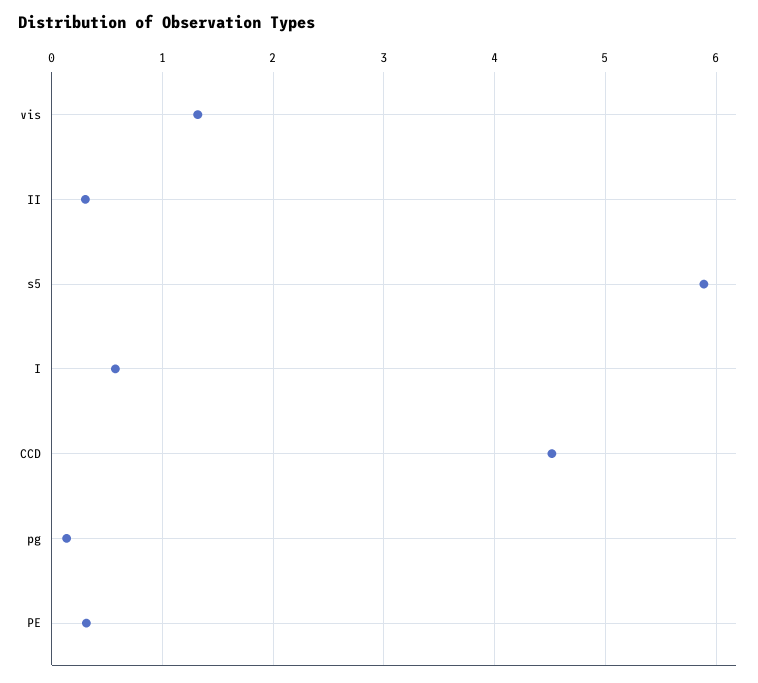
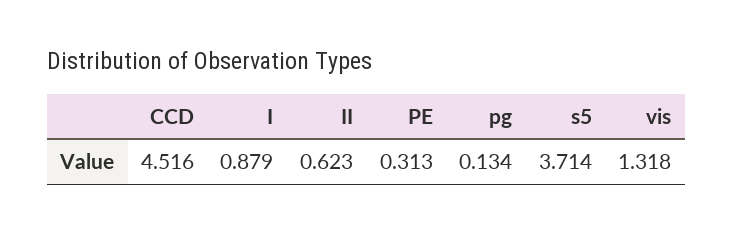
  {
    "vis": 1.318,
-   "II": 0.3,
+   "II": 0.623,
-   "s5": 5.9,
+   "s5": 3.714,
-   "I": 0.6,
+   "I": 0.879,
    "CCD": 4.516,
    "pg": 0.134,
    "PE": 0.313
  }

